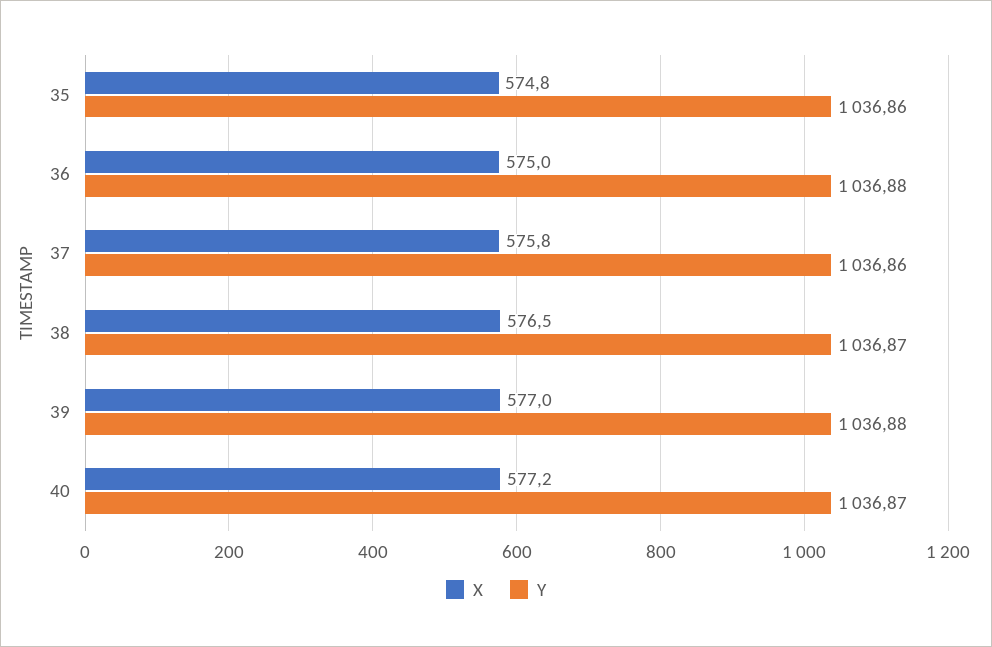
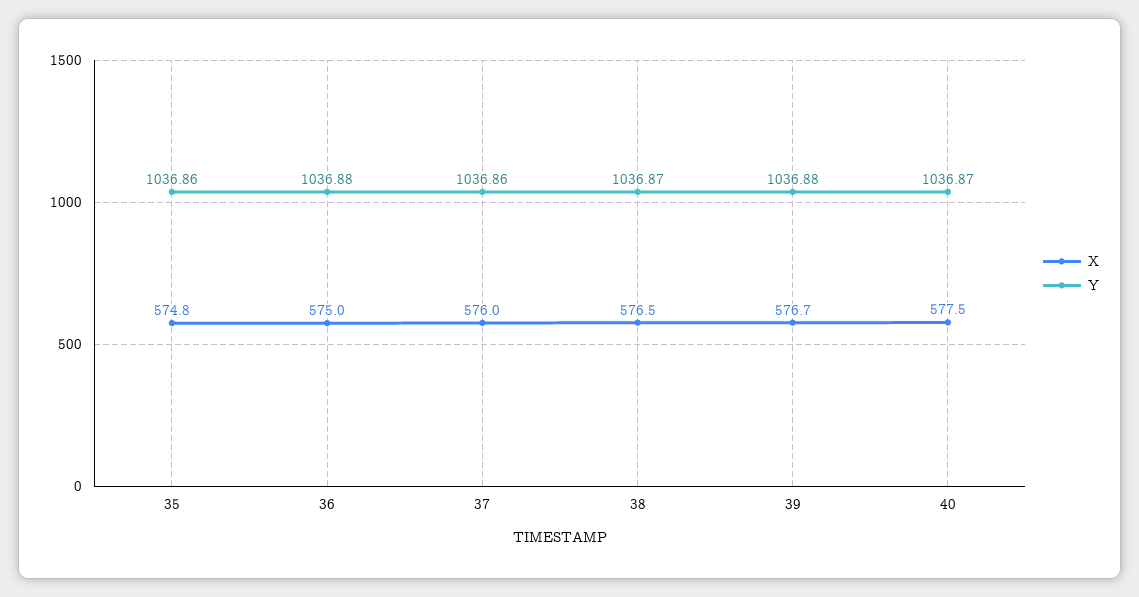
  {
    "X": {
      "35": 574.8,
      "36": 575,
-     "37": 575.8,
+     "37": 576,
      "38": 576.5,
-     "39": 577,
+     "39": 576.7,
-     "40": 577.2
+     "40": 577.5
    },
    "Y": {
      "35": 1036.86,
      "36": 1036.88,
      "37": 1036.86,
      "38": 1036.87,
      "39": 1036.88,
      "40": 1036.87
    }
  }

